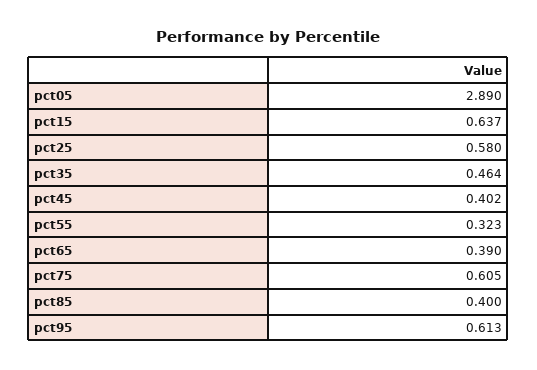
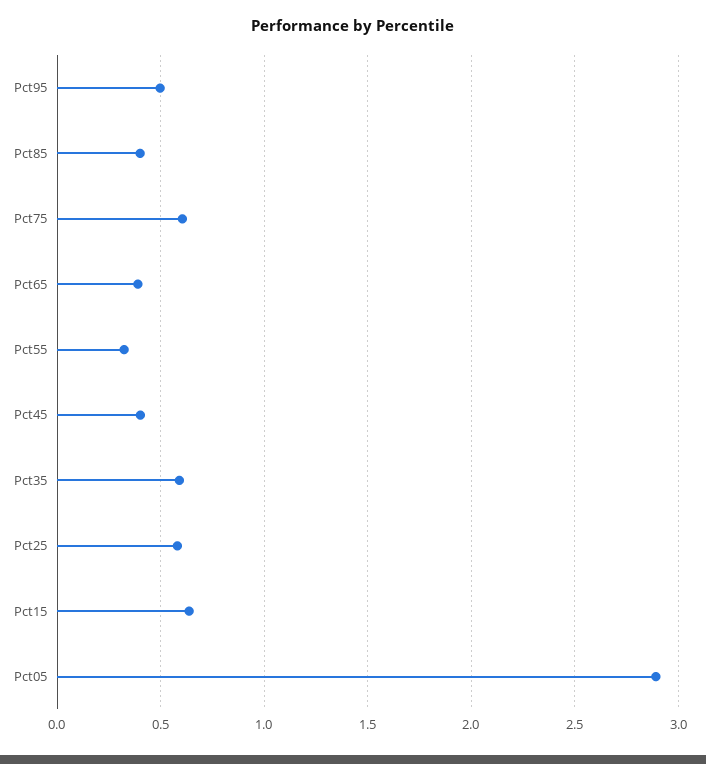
  {
    "pct05": 2.89,
    "pct15": 0.637,
    "pct25": 0.58,
-   "pct35": 0.464,
+   "pct35": 0.6,
    "pct45": 0.402,
    "pct55": 0.323,
    "pct65": 0.39,
    "pct75": 0.605,
    "pct85": 0.4,
-   "pct95": 0.613
+   "pct95": 0.5
  }

